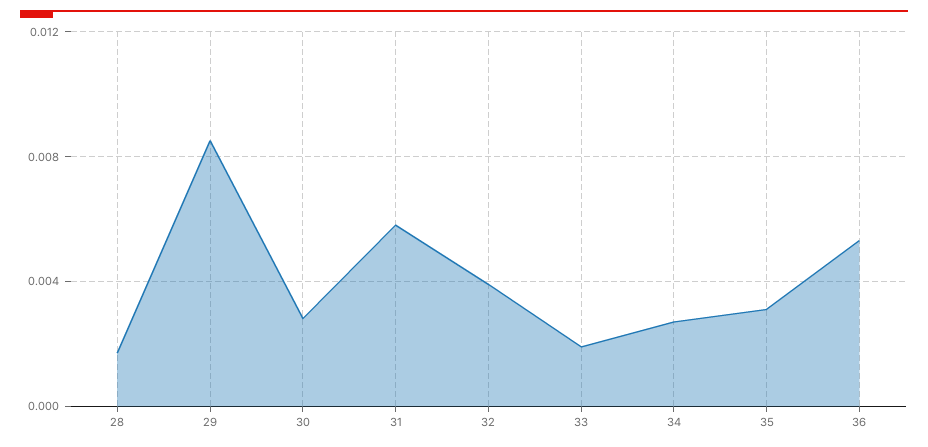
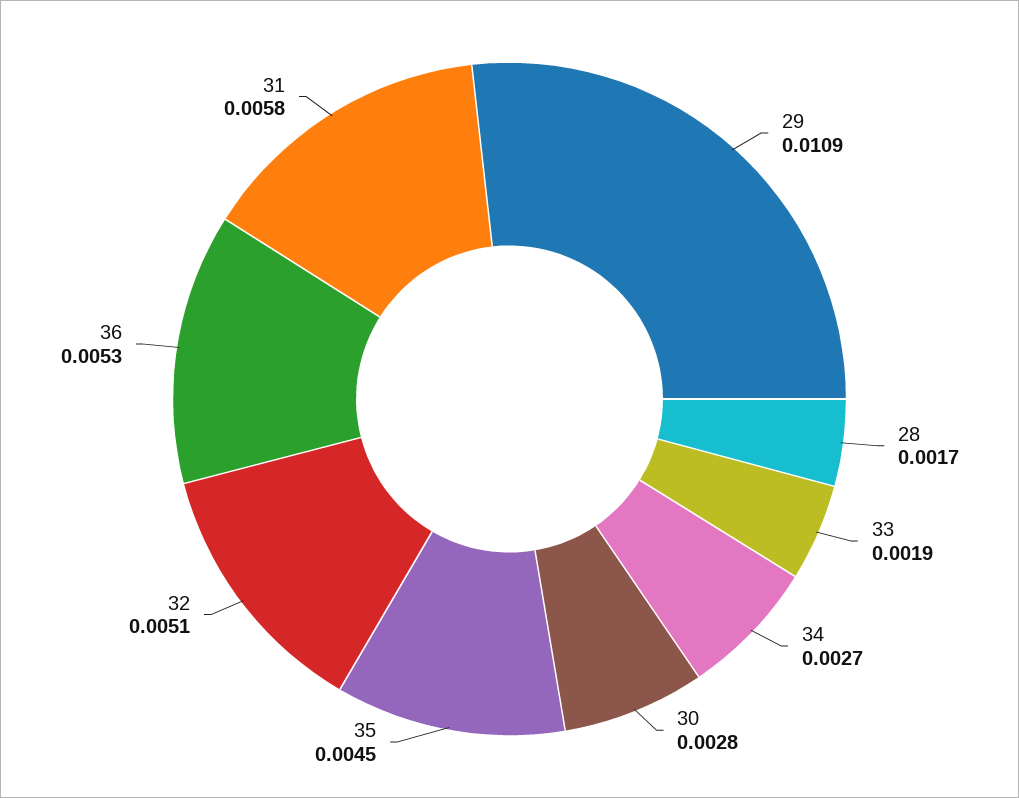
  {
    "28": 0.0017,
-   "29": 0.0085,
+   "29": 0.0109,
    "30": 0.0028,
    "31": 0.0058,
-   "32": 0.004,
+   "32": 0.0051,
    "33": 0.0019,
    "34": 0.0027,
-   "35": 0.003,
+   "35": 0.0045,
    "36": 0.0053
  }

